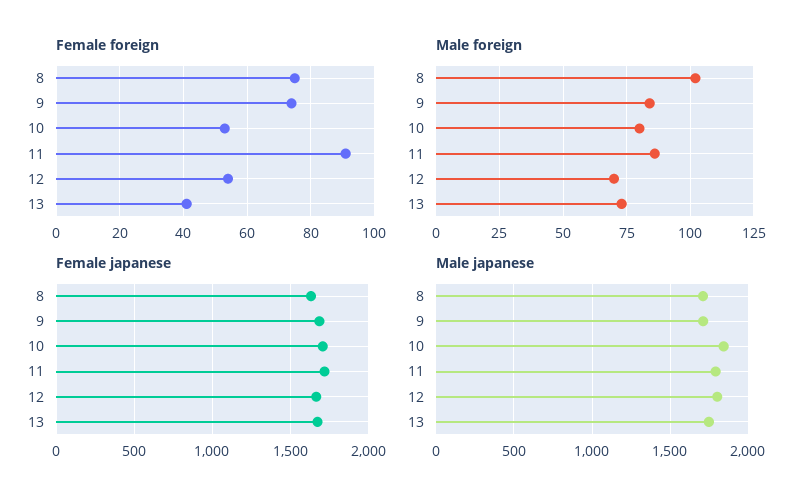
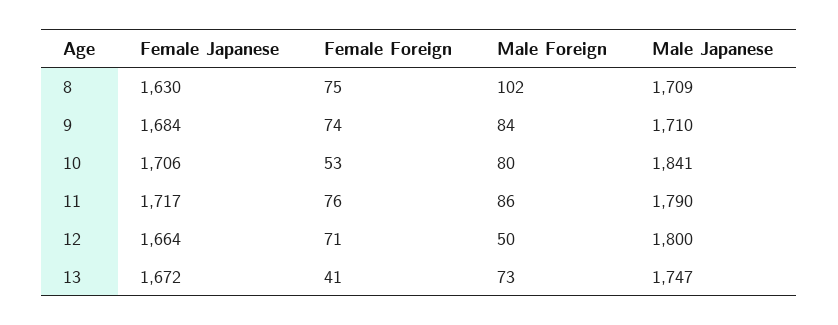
  {
    "Female foreign": {
      "8": 75,
      "9": 74,
      "10": 53,
-     "11": 90,
+     "11": 76,
-     "12": 55,
+     "12": 71,
      "13": 41
    },
    "Male foreign": {
      "8": 102,
      "9": 84,
      "10": 80,
      "11": 86,
-     "12": 70,
+     "12": 50,
      "13": 73
    },
    "Female japanese": {
      "8": 1630,
      "9": 1684,
      "10": 1706,
      "11": 1717,
      "12": 1664,
      "13": 1672
    },
    "Male japanese": {
      "8": 1709,
      "9": 1710,
      "10": 1841,
      "11": 1790,
      "12": 1800,
      "13": 1747
    }
  }

